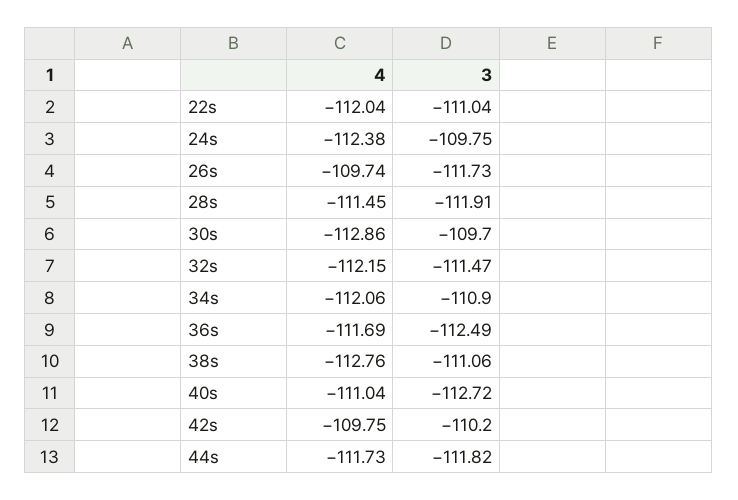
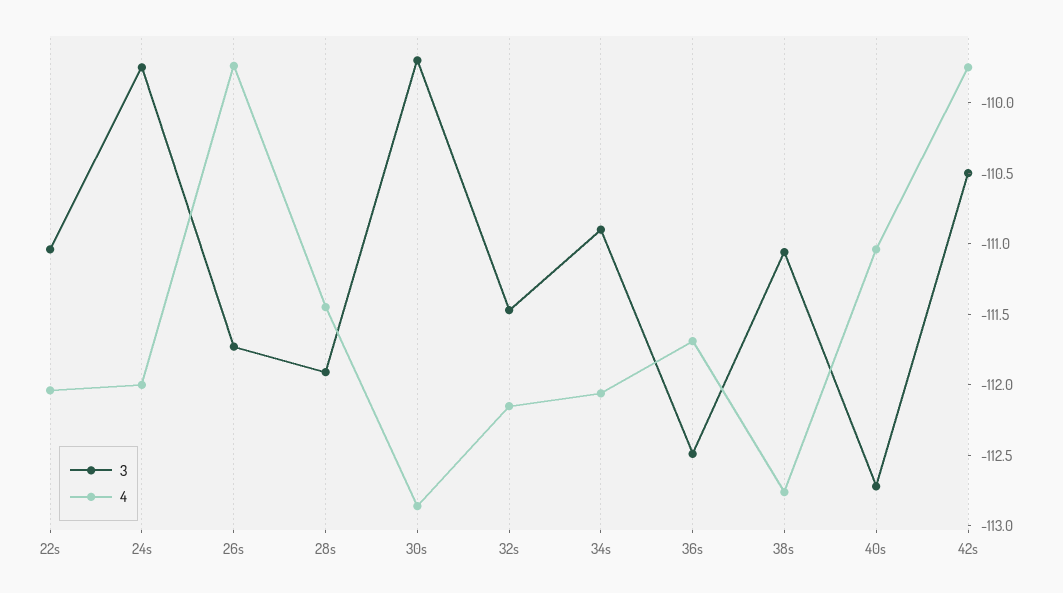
  {
    "4": {
      "22s": -112.04,
-     "24s": -112.38,
+     "24s": -112,
      "26s": -109.74,
      "28s": -111.45,
      "30s": -112.86,
      "32s": -112.15,
      "34s": -112.06,
      "36s": -111.69,
      "38s": -112.76,
      "40s": -111.04,
-     "42s": -109.75,
+     "42s": -109.75
-     "44s": -111.73
    },
    "3": {
      "22s": -111.04,
      "24s": -109.75,
      "26s": -111.73,
      "28s": -111.91,
      "30s": -109.7,
      "32s": -111.47,
      "34s": -110.9,
      "36s": -112.49,
      "38s": -111.06,
      "40s": -112.72,
-     "42s": -110.2,
+     "42s": -110.5
-     "44s": -111.82
    }
  }

